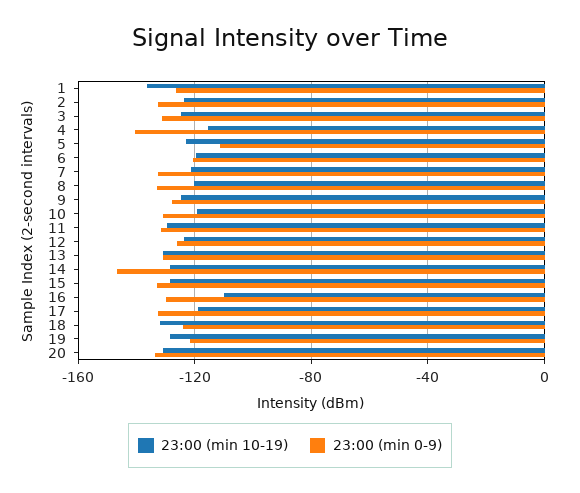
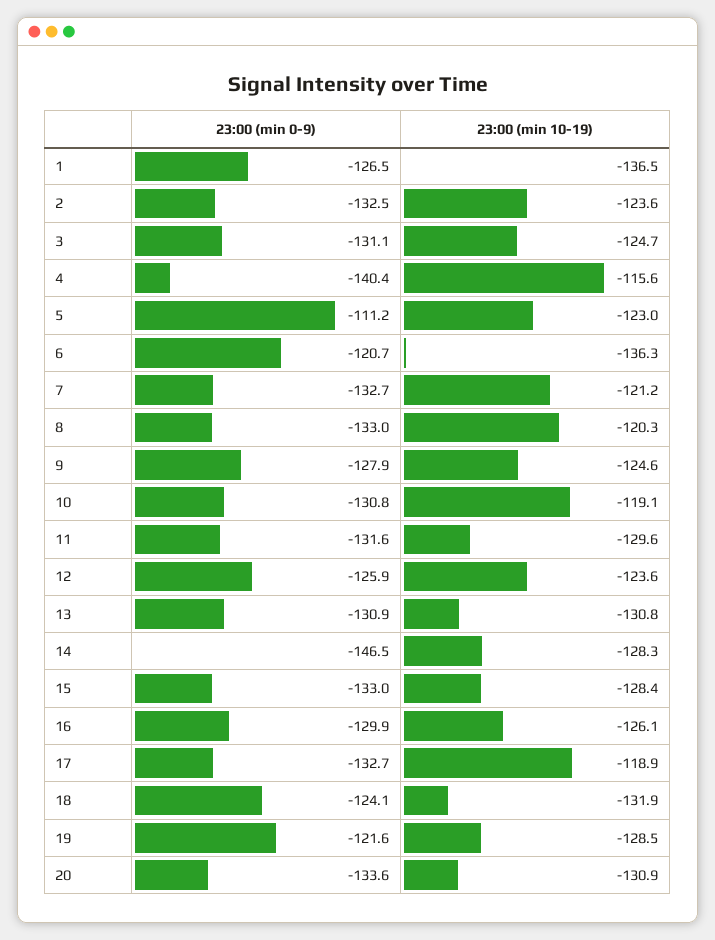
  {
    "23:00 (min 10-19)": {
      "1": -136.5,
      "2": -123.6,
      "3": -124.7,
      "4": -115.6,
      "5": -123,
-     "6": -120,
+     "6": -136.3,
      "7": -121.2,
      "8": -120.3,
      "9": -124.6,
      "10": -119.1,
      "11": -129.6,
      "12": -123.6,
      "13": -130.8,
      "14": -128.3,
      "15": -128.4,
-     "16": -110,
+     "16": -126.1,
      "17": -118.9,
      "18": -131.9,
      "19": -128.5,
      "20": -130.9
    },
    "23:00 (min 0-9)": {
      "1": -126.5,
      "2": -132.5,
      "3": -131.1,
      "4": -140.4,
      "5": -111.2,
      "6": -120.7,
      "7": -132.7,
      "8": -133,
      "9": -127.9,
      "10": -130.8,
      "11": -131.6,
      "12": -125.9,
      "13": -130.9,
      "14": -146.5,
      "15": -133,
      "16": -129.9,
      "17": -132.7,
      "18": -124.1,
      "19": -121.6,
      "20": -133.6
    }
  }

